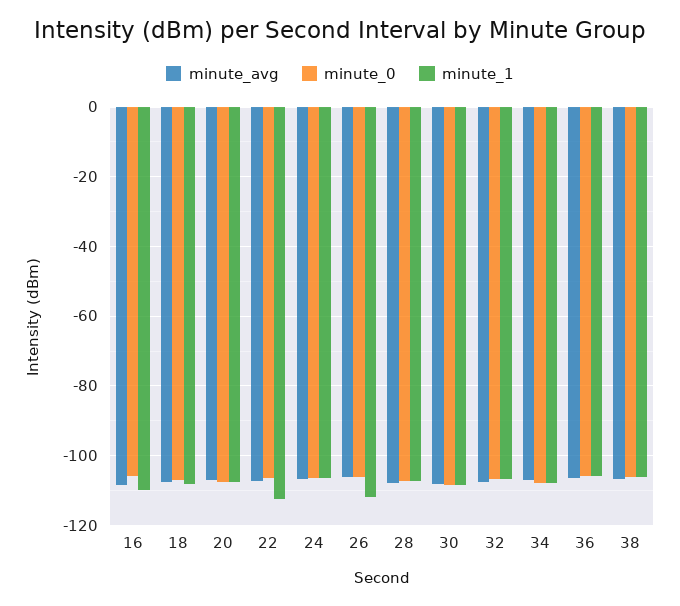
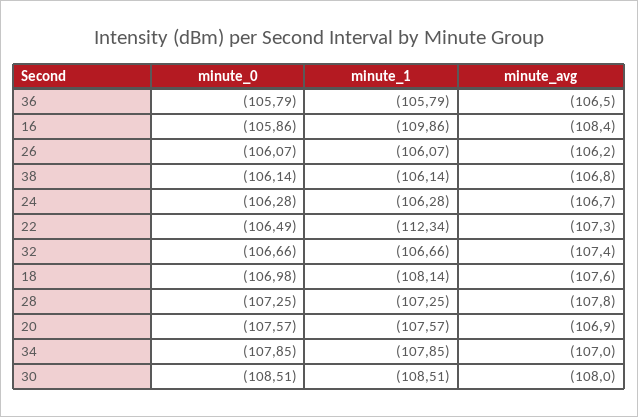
  {
    "minute_avg": {
      "16": -108.4,
      "18": -107.6,
      "20": -106.9,
      "22": -107.3,
      "24": -106.7,
      "26": -106.2,
      "28": -107.8,
      "30": -108,
      "32": -107.4,
      "34": -107,
      "36": -106.5,
      "38": -106.8
    },
    "minute_0": {
      "16": -105.86,
      "18": -106.98,
      "20": -107.57,
      "22": -106.49,
      "24": -106.28,
      "26": -106.07,
      "28": -107.25,
      "30": -108.51,
      "32": -106.66,
      "34": -107.85,
      "36": -105.79,
      "38": -106.14
    },
    "minute_1": {
      "16": -109.86,
      "18": -108.14,
      "20": -107.57,
      "22": -112.34,
      "24": -106.28,
-     "26": -112,
+     "26": -106.07,
      "28": -107.25,
      "30": -108.51,
      "32": -106.66,
      "34": -107.85,
      "36": -105.79,
      "38": -106.14
    }
  }

